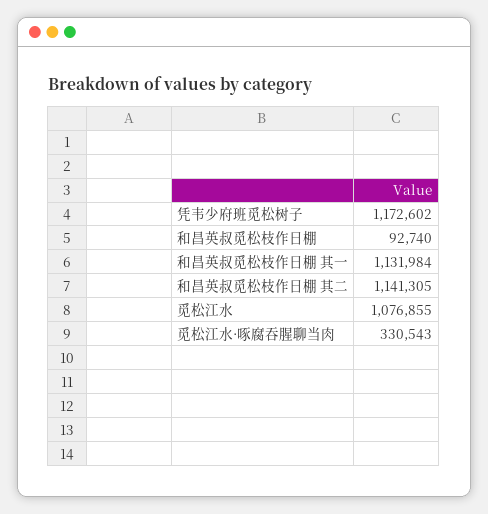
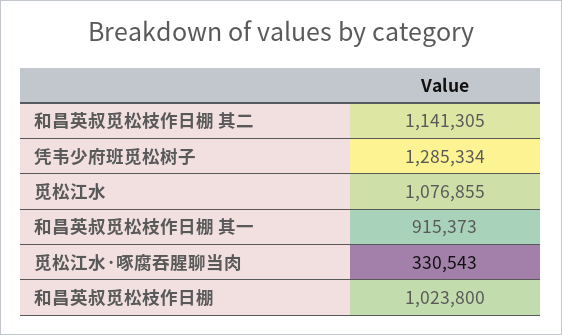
  {
-   "凭韦少府班觅松树子": 1172602,
+   "凭韦少府班觅松树子": 1285334,
-   "和昌英叔觅松枝作日棚": 92740,
+   "和昌英叔觅松枝作日棚": 1023800,
-   "和昌英叔觅松枝作日棚 其一": 1131984,
+   "和昌英叔觅松枝作日棚 其一": 915373,
    "和昌英叔觅松枝作日棚 其二": 1141305,
    "觅松江水": 1076855,
    "觅松江水·啄腐吞腥聊当肉": 330543
  }

